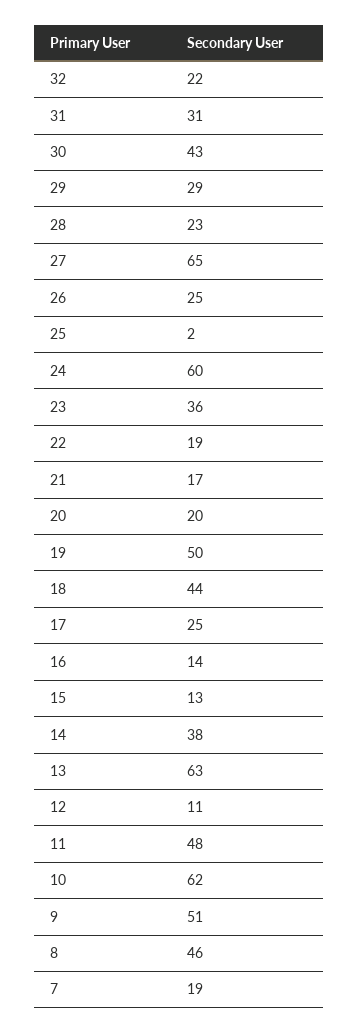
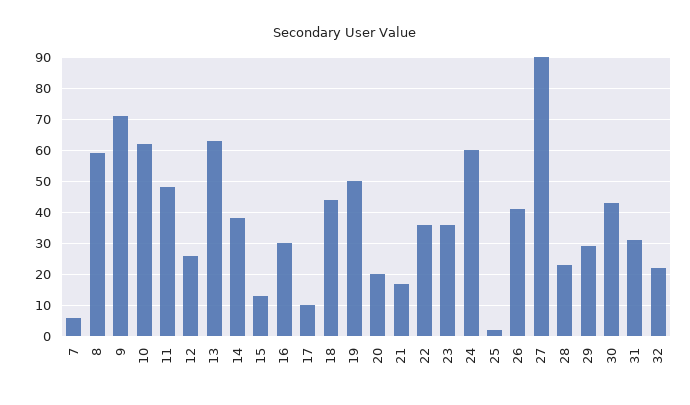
  {
    "32": 22,
    "31": 31,
    "30": 43,
    "29": 29,
    "28": 23,
-   "27": 65,
+   "27": 90,
-   "26": 25,
+   "26": 40,
    "25": 2,
    "24": 60,
    "23": 36,
-   "22": 19,
+   "22": 35,
    "21": 17,
    "20": 20,
    "19": 50,
    "18": 44,
-   "17": 25,
+   "17": 10,
-   "16": 14,
+   "16": 30,
    "15": 13,
    "14": 38,
    "13": 63,
-   "12": 11,
+   "12": 25,
    "11": 48,
    "10": 62,
-   "9": 51,
+   "9": 70,
-   "8": 46,
+   "8": 60,
-   "7": 19
+   "7": 5
  }

